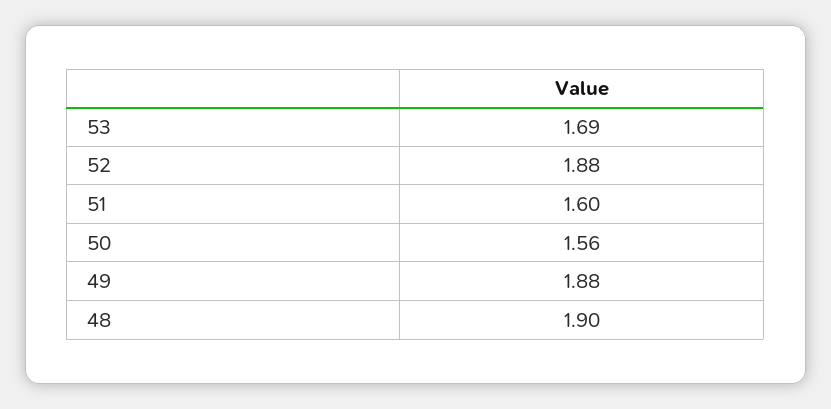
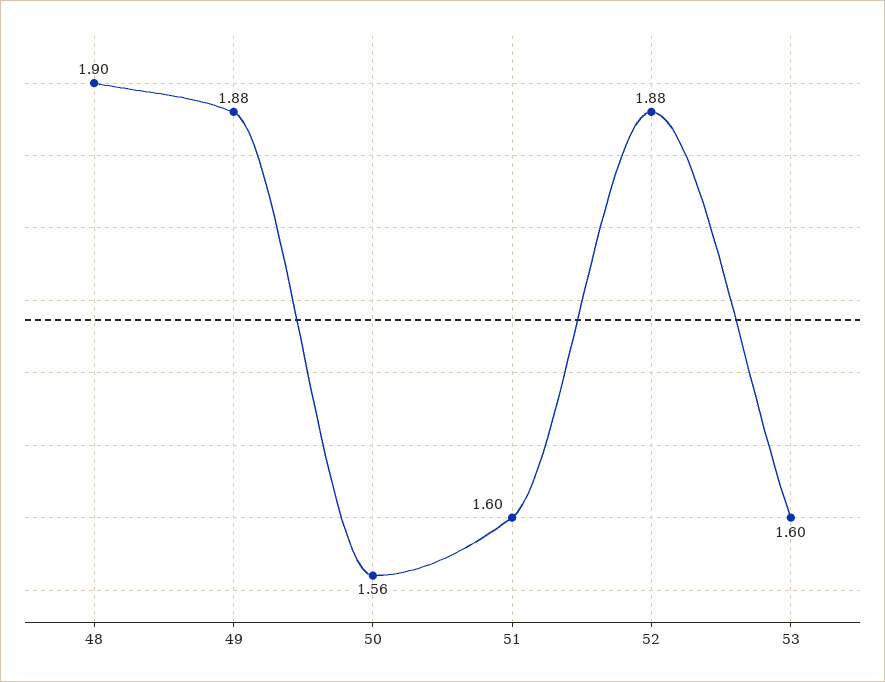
  {
-   "53": 1.69,
+   "53": 1.6,
    "52": 1.88,
    "51": 1.6,
    "50": 1.56,
    "49": 1.88,
    "48": 1.9
  }

